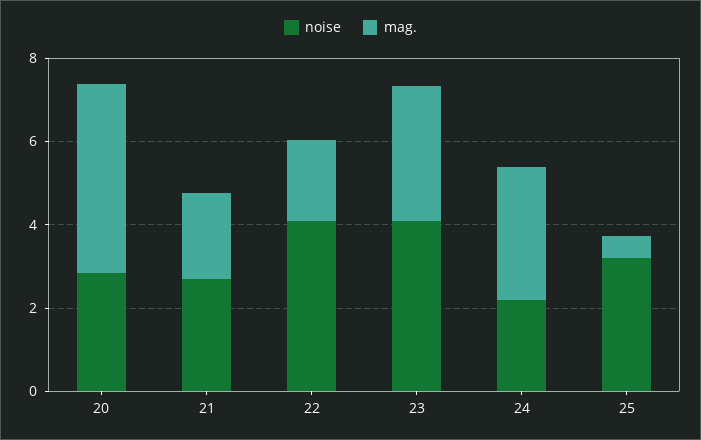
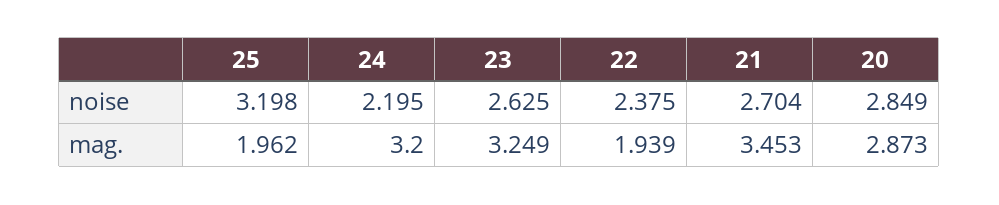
  {
    "noise": {
      "20": 2.849,
      "21": 2.704,
-     "22": 4,
+     "22": 2.375,
-     "23": 4,
+     "23": 2.625,
      "24": 2.195,
      "25": 3.198
    },
    "mag.": {
-     "20": 4.5,
+     "20": 2.873,
-     "21": 2,
+     "21": 3.453,
      "22": 1.939,
      "23": 3.249,
      "24": 3.2,
-     "25": 0.5
+     "25": 1.962
    }
  }

